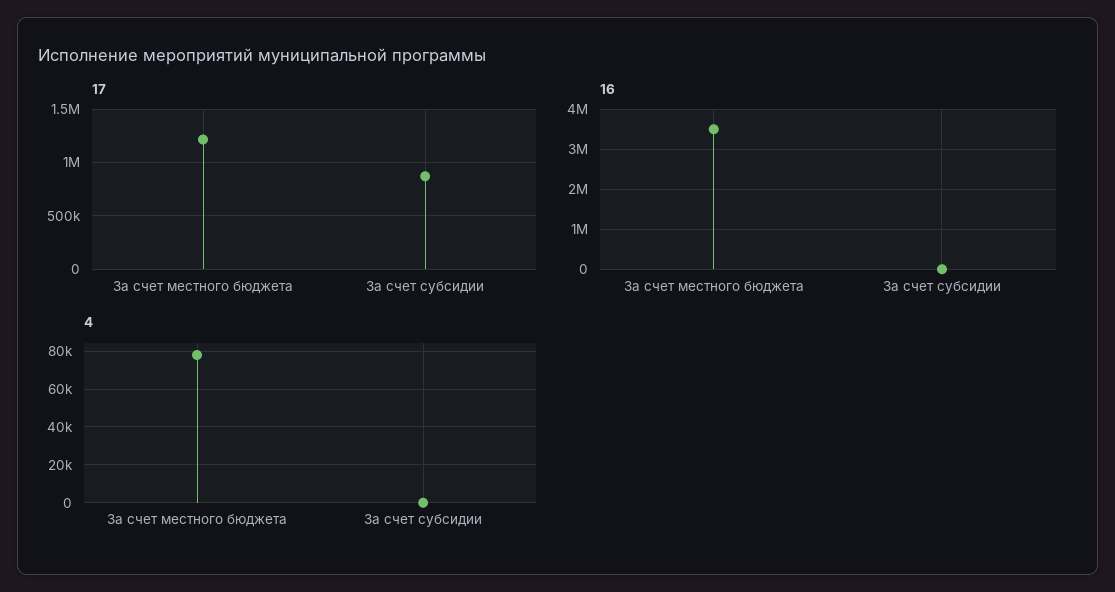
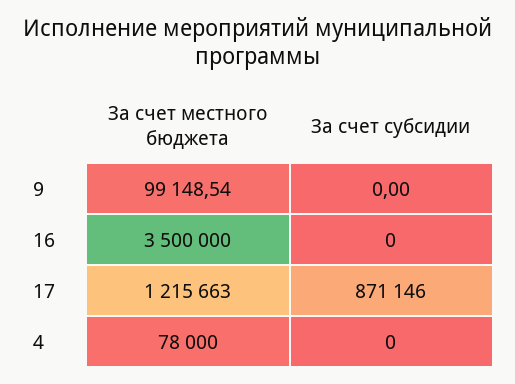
  {
    "17": {
      "За счет местного бюджета": 1215663,
      "За счет субсидии": 871146
    },
    "16": {
      "За счет местного бюджета": 3500000,
      "За счет субсидии": 0
    },
    "4": {
      "За счет местного бюджета": 78000,
      "За счет субсидии": 0
-   }
+   },
+   "9": {
+     "За счет местного бюджета": 99148.54,
+     "За счет субсидии": 0
+   }
  }

